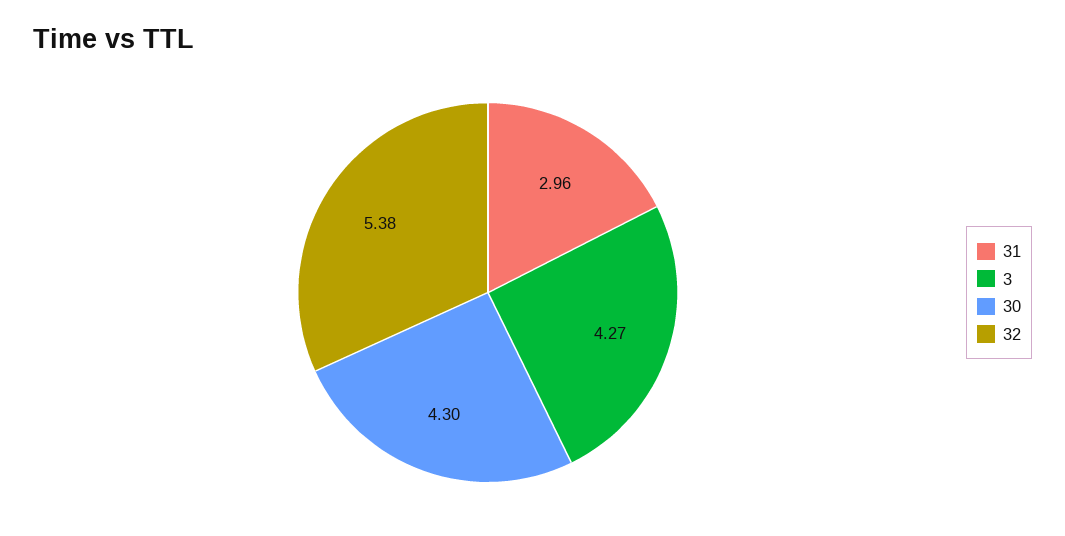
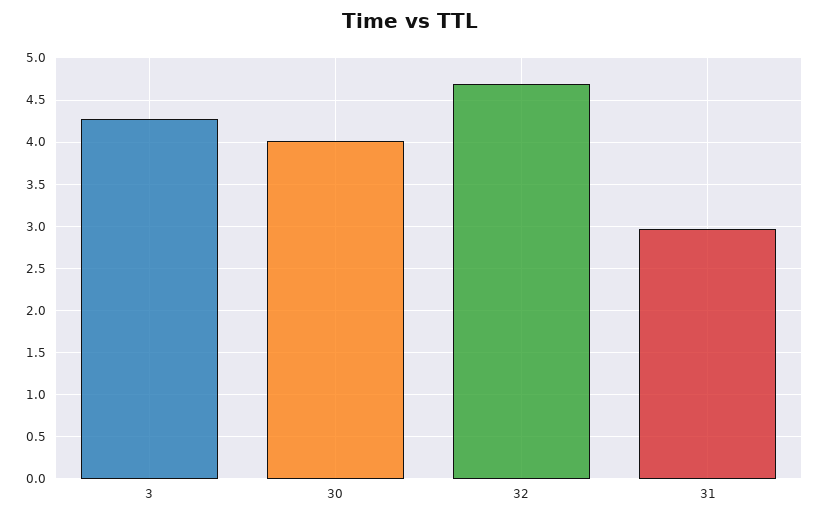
  {
    "31": 2.96,
    "3": 4.27,
-   "30": 4.3,
+   "30": 4,
-   "32": 5.38
+   "32": 4.7
  }

